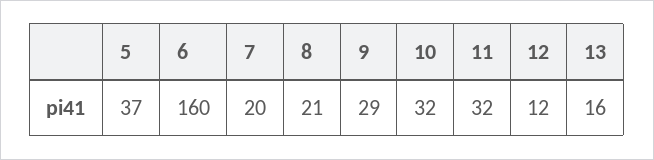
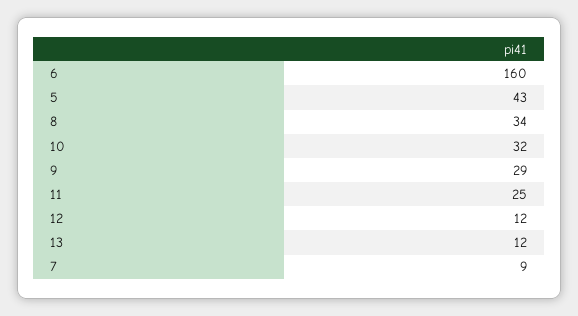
  {
-   "5": 37,
+   "5": 43,
    "6": 160,
-   "7": 20,
+   "7": 9,
-   "8": 21,
+   "8": 34,
    "9": 29,
    "10": 32,
-   "11": 32,
+   "11": 25,
    "12": 12,
-   "13": 16
+   "13": 12
  }

